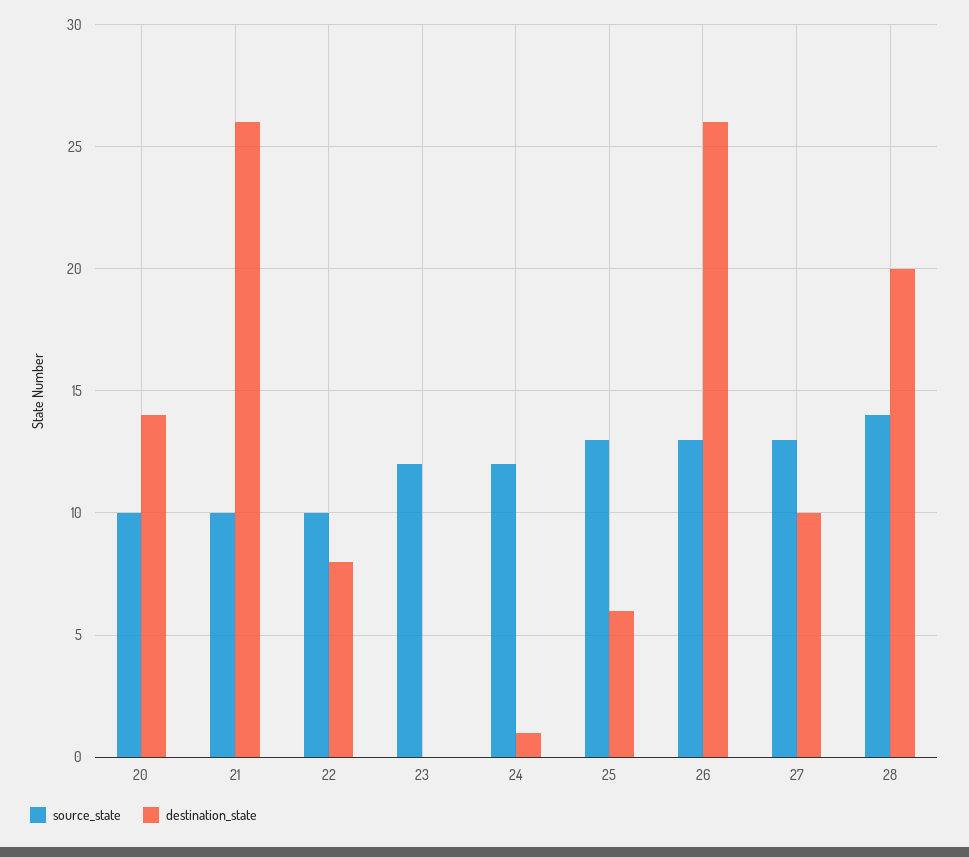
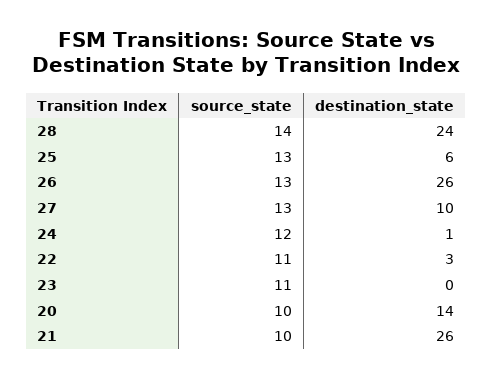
  {
    "source_state": {
      "20": 10,
      "21": 10,
-     "22": 10,
+     "22": 11,
-     "23": 12,
+     "23": 11,
      "24": 12,
      "25": 13,
      "26": 13,
      "27": 13,
      "28": 14
    },
    "destination_state": {
      "20": 14,
      "21": 26,
-     "22": 8,
+     "22": 3,
      "23": 0,
      "24": 1,
      "25": 6,
      "26": 26,
      "27": 10,
-     "28": 20
+     "28": 24
    }
  }

